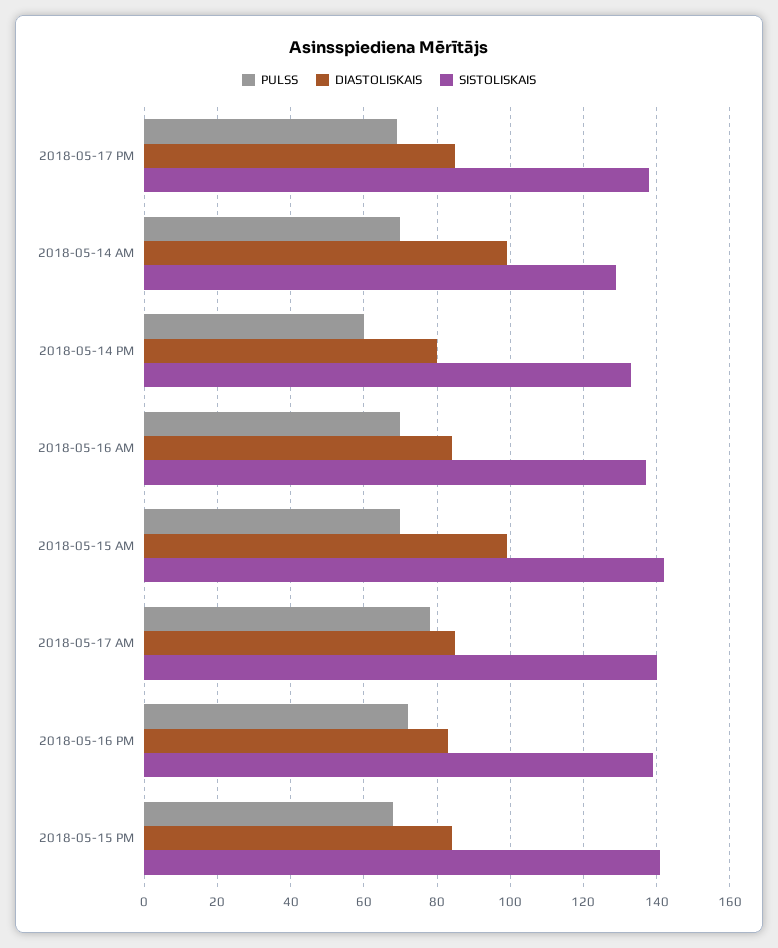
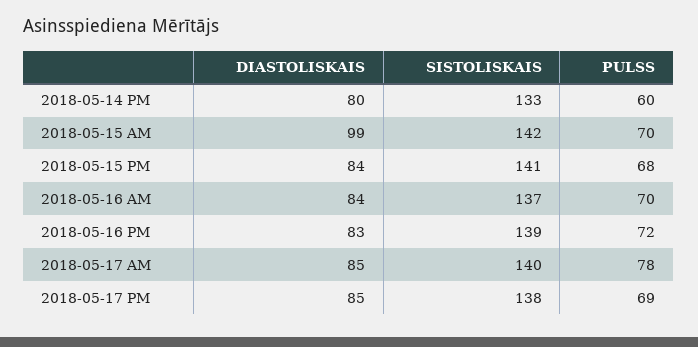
  {
    "PULSS": {
      "2018-05-17 PM": 69,
-     "2018-05-14 AM": 70,
      "2018-05-14 PM": 60,
      "2018-05-16 AM": 70,
      "2018-05-15 AM": 70,
      "2018-05-17 AM": 78,
      "2018-05-16 PM": 72,
      "2018-05-15 PM": 68
    },
    "DIASTOLISKAIS": {
      "2018-05-17 PM": 85,
-     "2018-05-14 AM": 100,
      "2018-05-14 PM": 80,
      "2018-05-16 AM": 84,
      "2018-05-15 AM": 99,
      "2018-05-17 AM": 85,
      "2018-05-16 PM": 83,
      "2018-05-15 PM": 84
    },
    "SISTOLISKAIS": {
      "2018-05-17 PM": 138,
-     "2018-05-14 AM": 130,
      "2018-05-14 PM": 133,
      "2018-05-16 AM": 137,
      "2018-05-15 AM": 142,
      "2018-05-17 AM": 140,
      "2018-05-16 PM": 139,
      "2018-05-15 PM": 141
    }
  }

